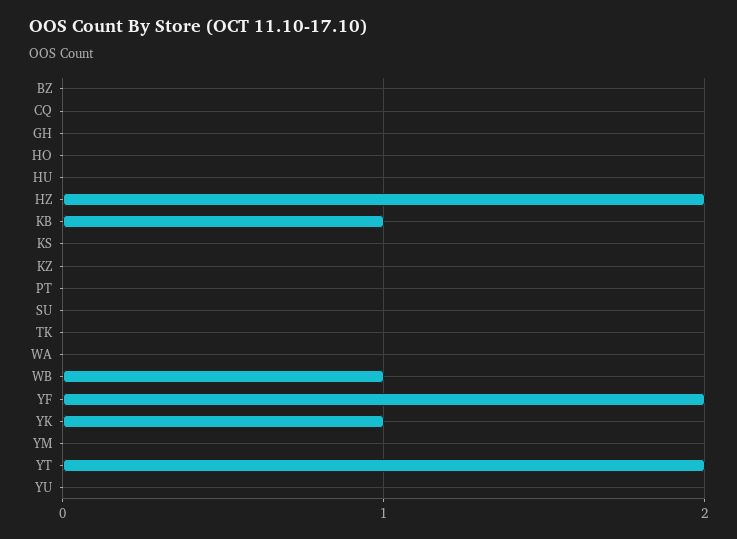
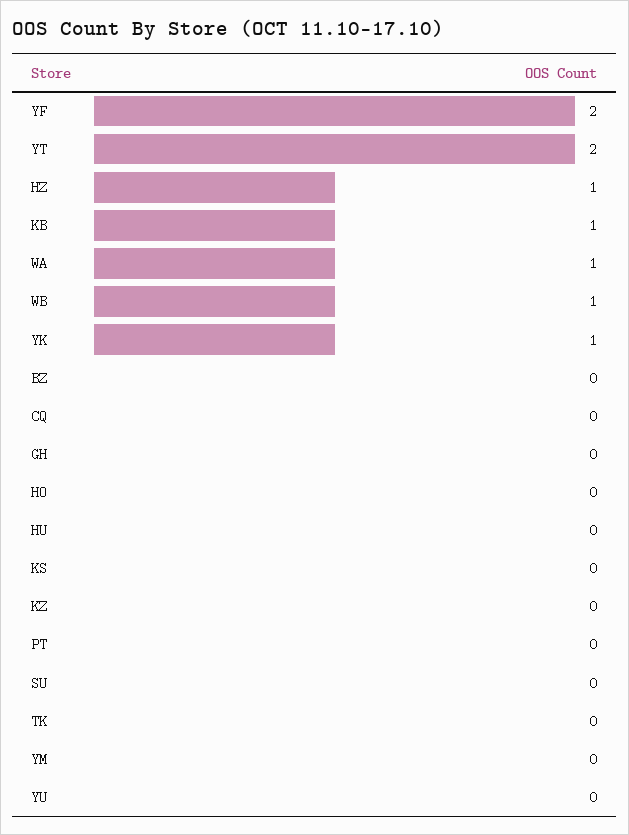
  {
    "BZ": 0,
    "CQ": 0,
    "GH": 0,
    "HO": 0,
    "HU": 0,
-   "HZ": 2,
+   "HZ": 1,
    "KB": 1,
    "KS": 0,
    "KZ": 0,
    "PT": 0,
    "SU": 0,
    "TK": 0,
-   "WA": 0,
+   "WA": 1,
    "WB": 1,
    "YF": 2,
    "YK": 1,
    "YM": 0,
    "YT": 2,
    "YU": 0
  }

